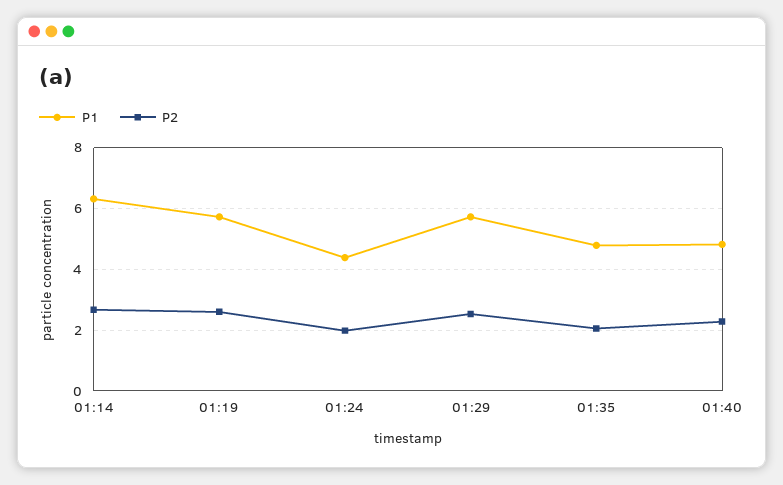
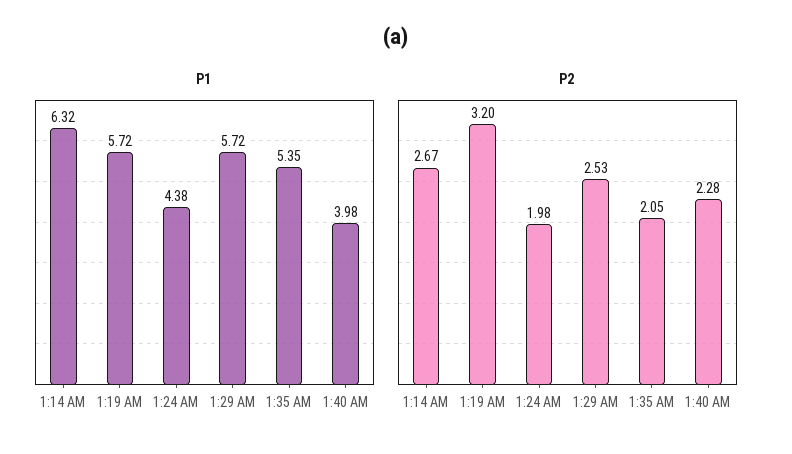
  {
    "P1": {
      "01:14": 6.32,
      "01:19": 5.72,
      "01:24": 4.38,
      "01:29": 5.72,
-     "01:35": 4.8,
+     "01:35": 5.35,
-     "01:40": 4.8
+     "01:40": 3.98
    },
    "P2": {
      "01:14": 2.67,
-     "01:19": 2.6,
+     "01:19": 3.2,
      "01:24": 1.98,
      "01:29": 2.53,
      "01:35": 2.05,
      "01:40": 2.28
    }
  }

